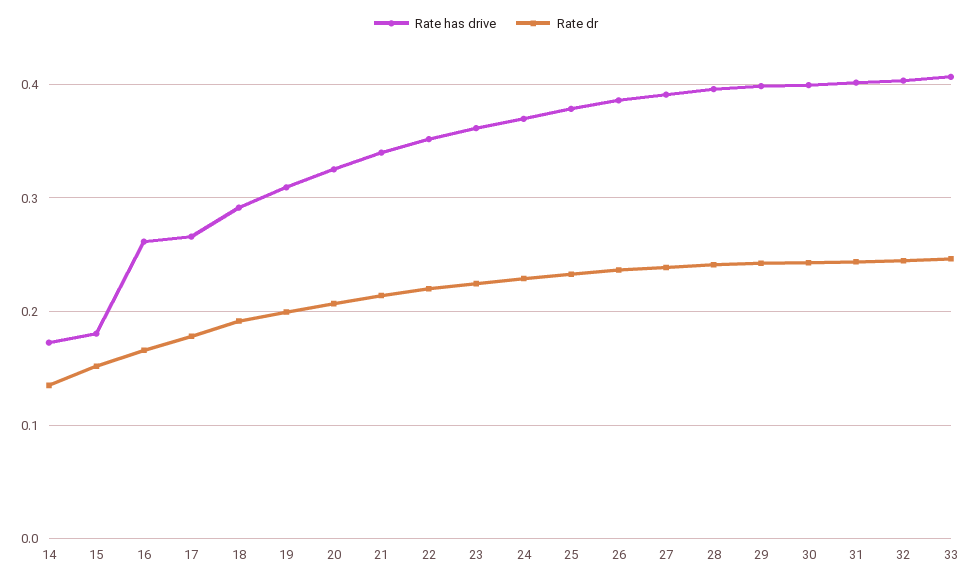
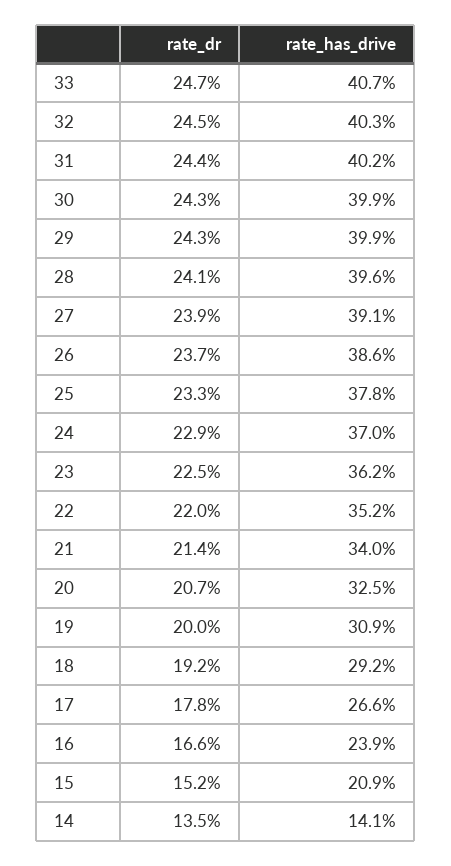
  {
    "Rate has drive": {
-     "14": 0.17,
+     "14": 0.141,
-     "15": 0.18,
+     "15": 0.209,
-     "16": 0.26,
+     "16": 0.239,
      "17": 0.266,
      "18": 0.292,
      "19": 0.309,
      "20": 0.325,
      "21": 0.34,
      "22": 0.352,
      "23": 0.362,
      "24": 0.37,
      "25": 0.378,
      "26": 0.386,
      "27": 0.391,
      "28": 0.396,
      "29": 0.399,
      "30": 0.399,
      "31": 0.402,
      "32": 0.403,
      "33": 0.407
    },
    "Rate dr": {
      "14": 0.135,
      "15": 0.152,
      "16": 0.166,
      "17": 0.178,
      "18": 0.192,
      "19": 0.2,
      "20": 0.207,
      "21": 0.214,
      "22": 0.22,
      "23": 0.225,
      "24": 0.229,
      "25": 0.233,
      "26": 0.237,
      "27": 0.239,
      "28": 0.241,
      "29": 0.243,
      "30": 0.243,
      "31": 0.244,
      "32": 0.245,
      "33": 0.247
    }
  }

